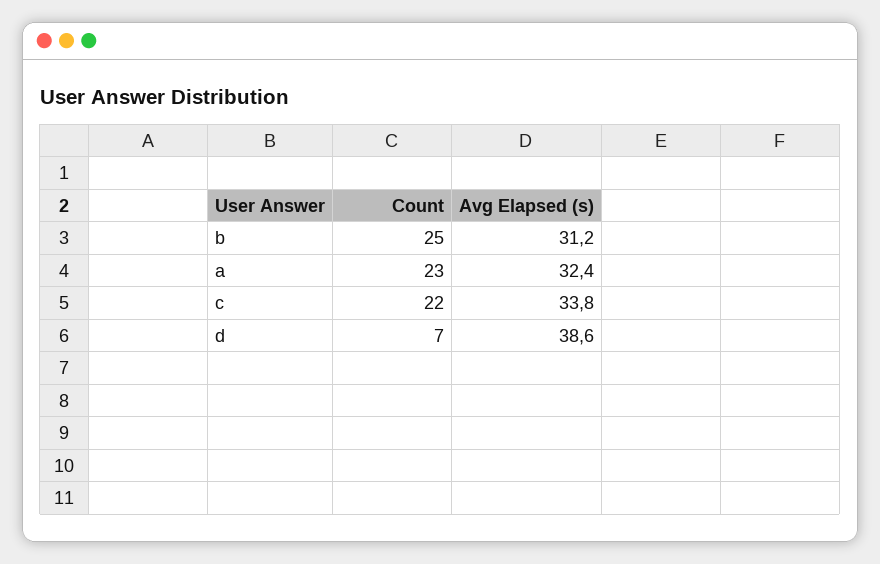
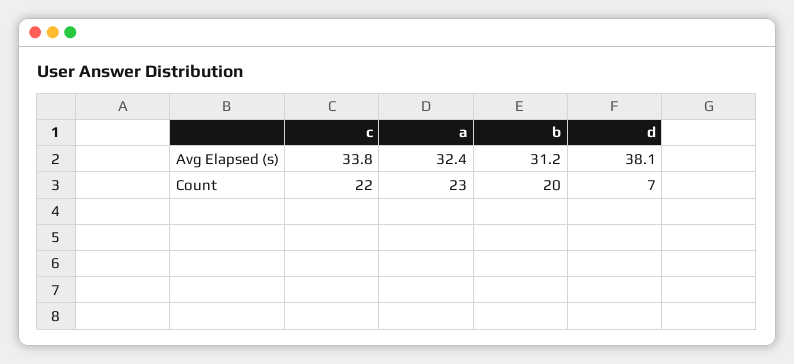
  {
    "Count": {
-     "b": 25,
+     "b": 20,
      "a": 23,
      "c": 22,
      "d": 7
    },
    "Avg Elapsed (s)": {
      "b": 31.2,
      "a": 32.4,
      "c": 33.8,
-     "d": 38.6
+     "d": 38.1
    }
  }

